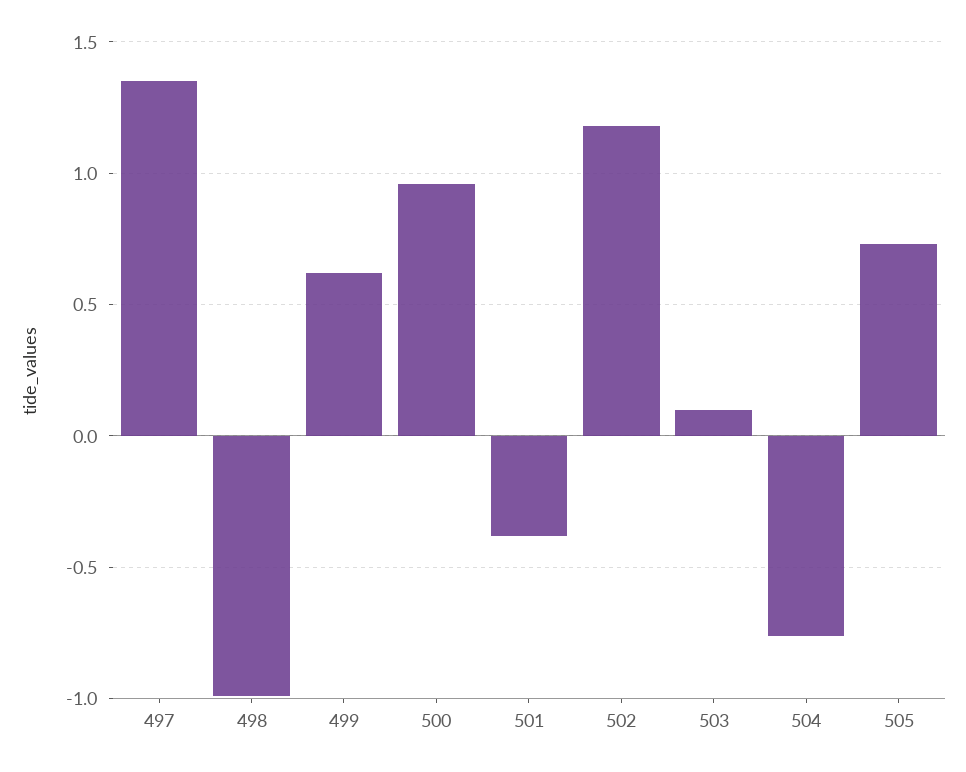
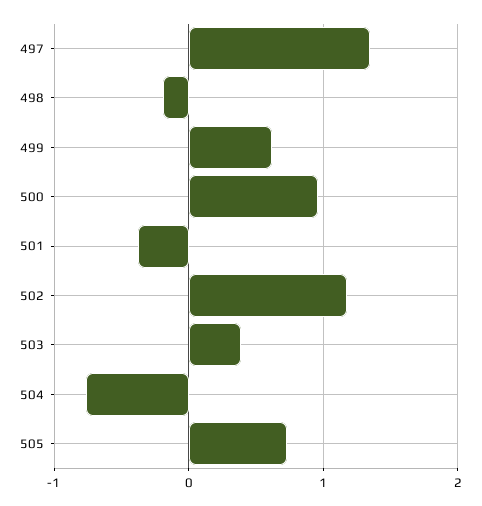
  {
    "497": 1.35,
-   "498": -1,
+   "498": -0.2,
    "499": 0.6,
    "500": 0.95,
    "501": -0.4,
    "502": 1.2,
-   "503": 0.1,
+   "503": 0.4,
    "504": -0.75,
    "505": 0.75
  }

